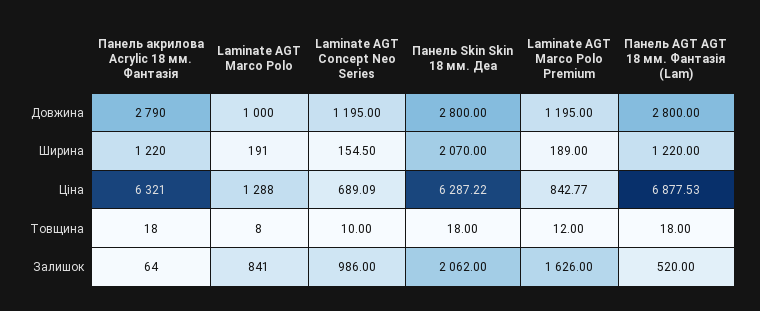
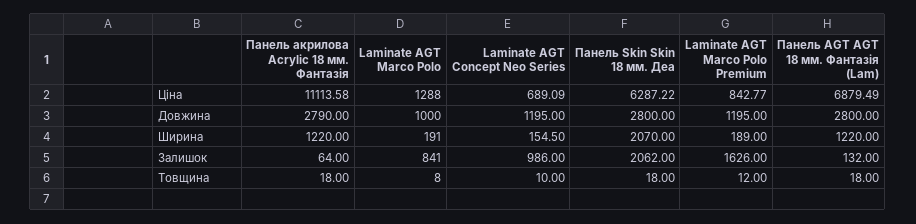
  {
    "Панель акрилова Acrylic 18 мм. Фантазія": {
      "Довжина": 2790,
      "Ширина": 1220,
-     "Ціна": 6321,
+     "Ціна": 11113.58,
      "Товщина": 18,
      "Залишок": 64
    },
    "Laminate AGT Marco Polo": {
      "Довжина": 1000,
      "Ширина": 191,
      "Ціна": 1288,
      "Товщина": 8,
      "Залишок": 841
    },
    "Laminate AGT Concept Neo Series": {
      "Довжина": 1195,
      "Ширина": 154.5,
      "Ціна": 689.09,
      "Товщина": 10,
      "Залишок": 986
    },
    "Панель Skin Skin 18 мм. Деа": {
      "Довжина": 2800,
      "Ширина": 2070,
      "Ціна": 6287.22,
      "Товщина": 18,
      "Залишок": 2062
    },
    "Laminate AGT Marco Polo Premium": {
      "Довжина": 1195,
      "Ширина": 189,
      "Ціна": 842.77,
      "Товщина": 12,
      "Залишок": 1626
    },
    "Панель AGT AGT 18 мм. Фантазія (Lam)": {
      "Довжина": 2800,
      "Ширина": 1220,
-     "Ціна": 6877.53,
+     "Ціна": 6879.49,
      "Товщина": 18,
-     "Залишок": 520
+     "Залишок": 132
    }
  }

